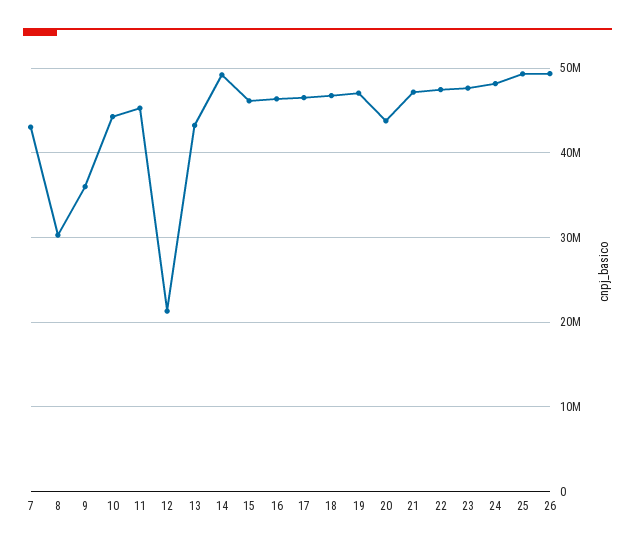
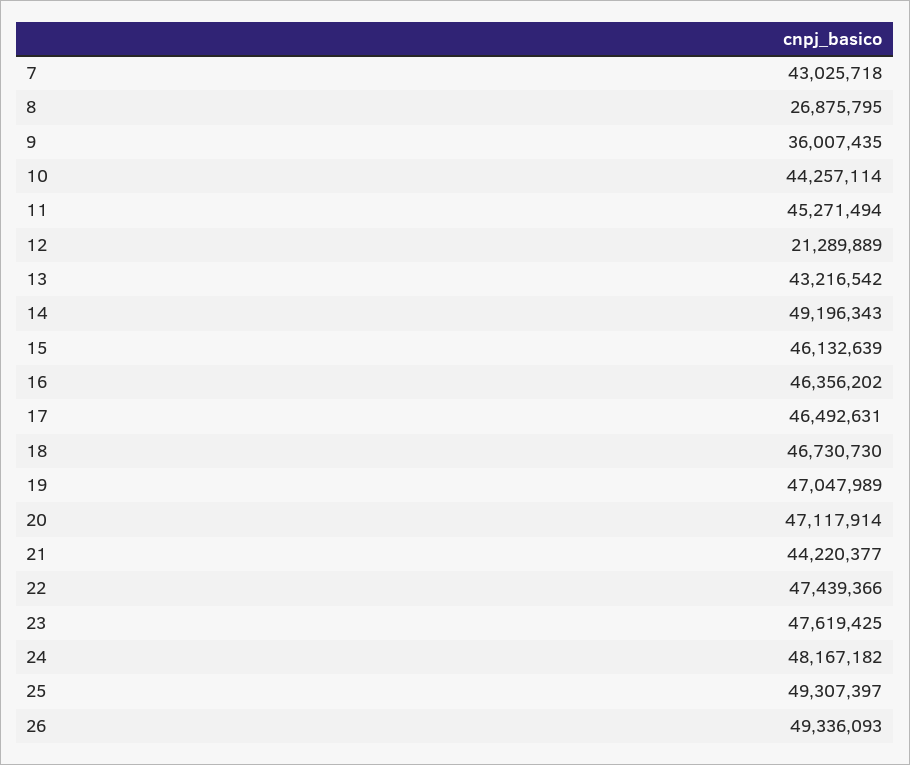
  {
    "7": 43025718,
-   "8": 30000000,
+   "8": 26875795,
    "9": 36007435,
    "10": 44257114,
    "11": 45271494,
    "12": 21289889,
    "13": 43216542,
    "14": 49196343,
    "15": 46132639,
    "16": 46356202,
    "17": 46492631,
    "18": 46730730,
    "19": 47047989,
-   "20": 44000000,
+   "20": 47117914,
-   "21": 47000000,
+   "21": 44220377,
    "22": 47439366,
    "23": 47619425,
    "24": 48167182,
    "25": 49307397,
    "26": 49336093
  }

